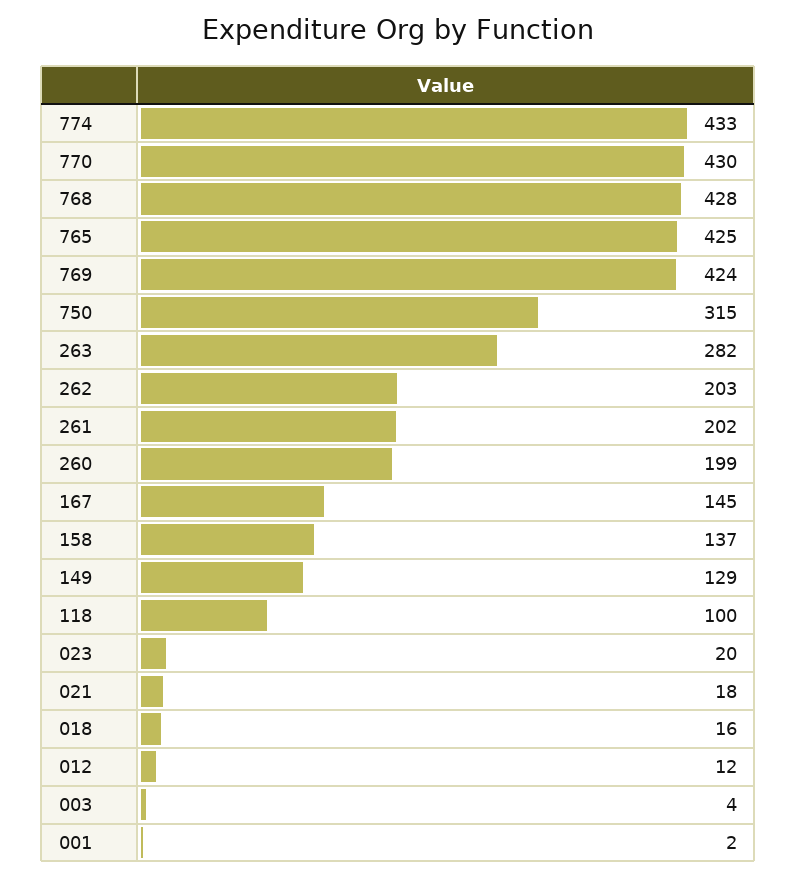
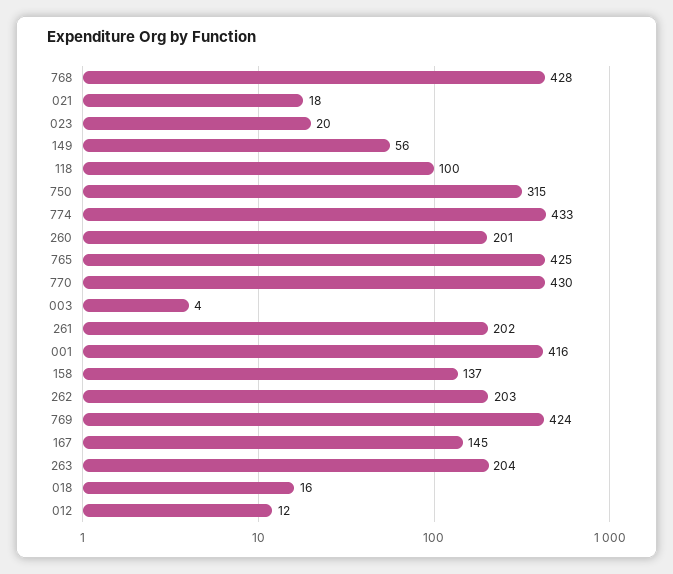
  {
    "774": 433,
    "770": 430,
    "768": 428,
    "765": 425,
    "769": 424,
    "750": 315,
-   "263": 282,
+   "263": 204,
    "262": 203,
    "261": 202,
-   "260": 199,
+   "260": 201,
    "167": 145,
    "158": 137,
-   "149": 129,
+   "149": 56,
    "118": 100,
    "023": 20,
    "021": 18,
    "018": 16,
    "012": 12,
    "003": 4,
-   "001": 2
+   "001": 416
  }

